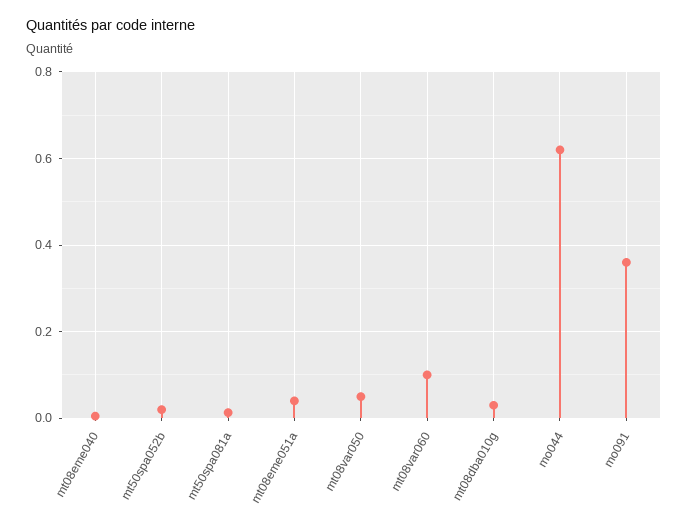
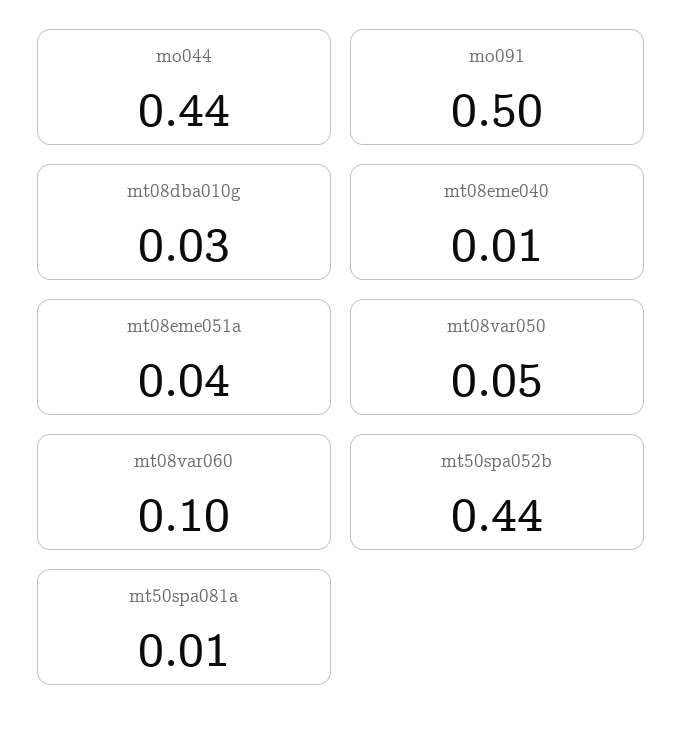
  {
    "mt08eme040": 0.01,
-   "mt50spa052b": 0.02,
+   "mt50spa052b": 0.44,
    "mt50spa081a": 0.01,
    "mt08eme051a": 0.04,
    "mt08var050": 0.05,
    "mt08var060": 0.1,
    "mt08dba010g": 0.03,
-   "mo044": 0.62,
+   "mo044": 0.44,
-   "mo091": 0.36
+   "mo091": 0.5
  }

